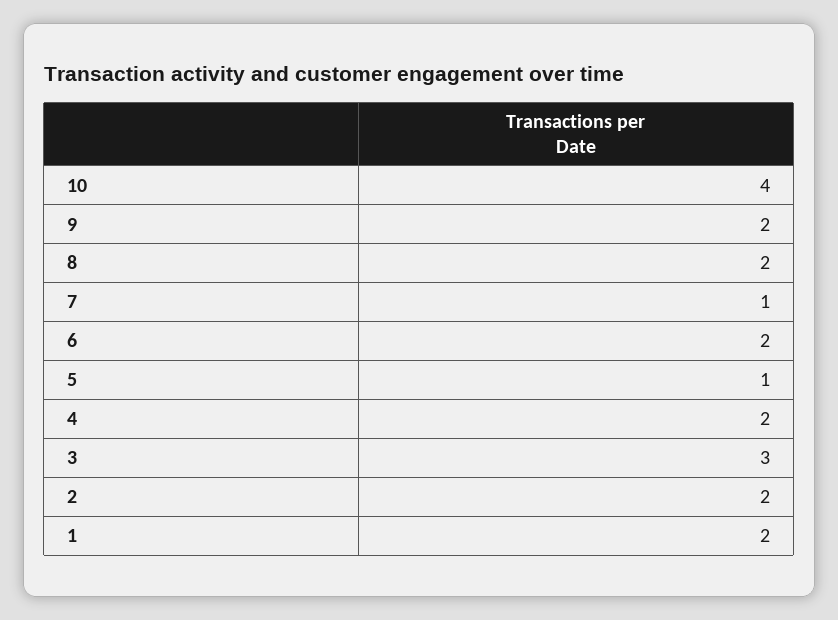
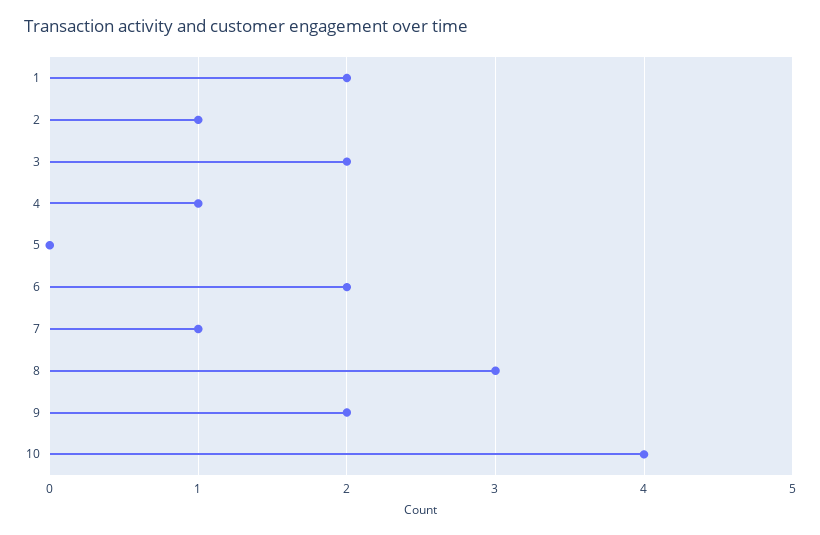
  {
    "10": 4,
    "9": 2,
-   "8": 2,
+   "8": 3,
    "7": 1,
    "6": 2,
-   "5": 1,
+   "5": 0,
-   "4": 2,
+   "4": 1,
-   "3": 3,
+   "3": 2,
-   "2": 2,
+   "2": 1,
    "1": 2
  }

